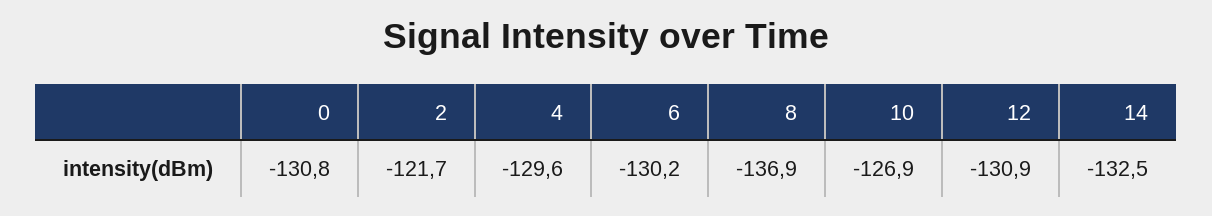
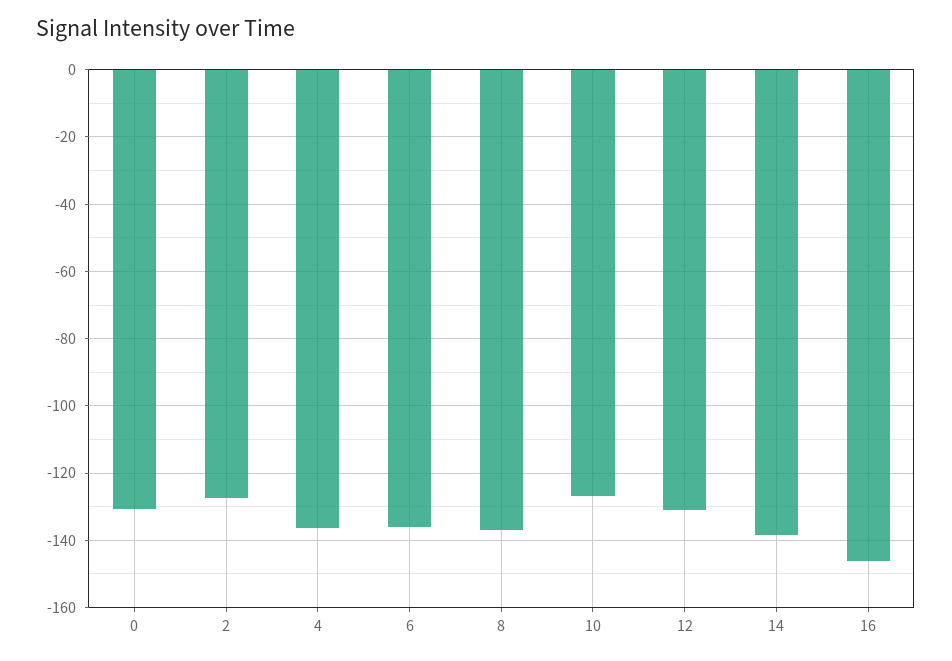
  {
    "0": -130.8,
-   "2": -121.7,
+   "2": -128,
-   "4": -129.6,
+   "4": -136,
-   "6": -130.2,
+   "6": -136,
    "8": -136.9,
    "10": -126.9,
    "12": -130.9,
-   "14": -132.5
+   "14": -138,
+   "16": -146
  }

